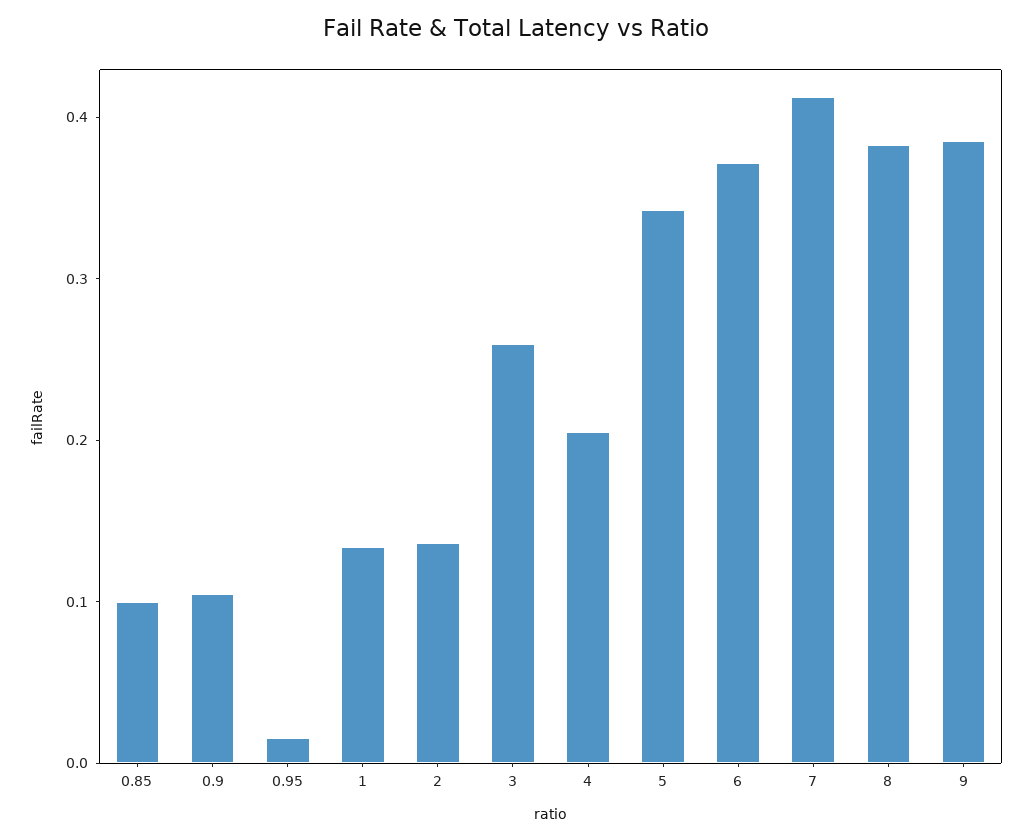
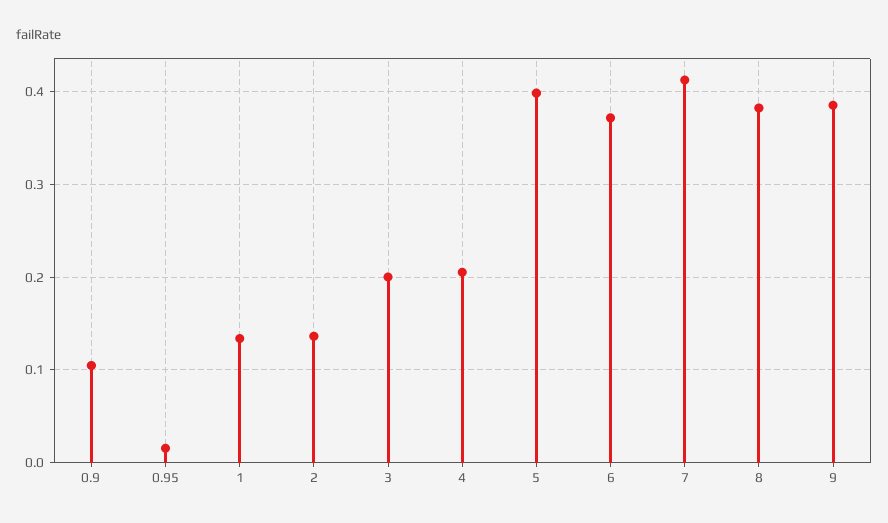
  {
-   "0.85": 0.1,
    "0.9": 0.1,
    "0.95": 0.02,
    "1": 0.13,
    "2": 0.14,
-   "3": 0.26,
+   "3": 0.2,
    "4": 0.21,
-   "5": 0.34,
+   "5": 0.4,
    "6": 0.37,
    "7": 0.41,
    "8": 0.38,
    "9": 0.39
  }

